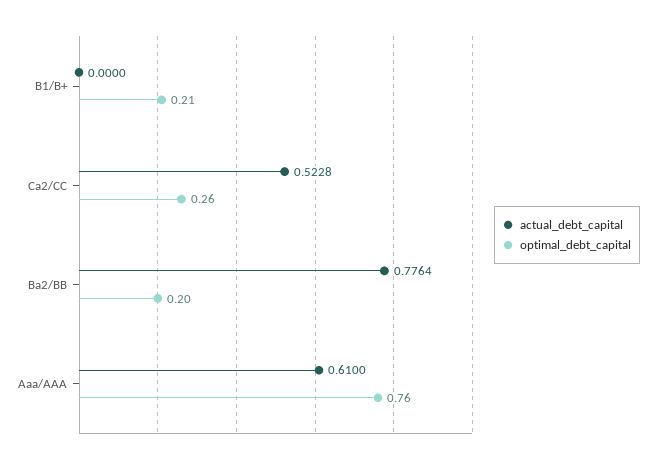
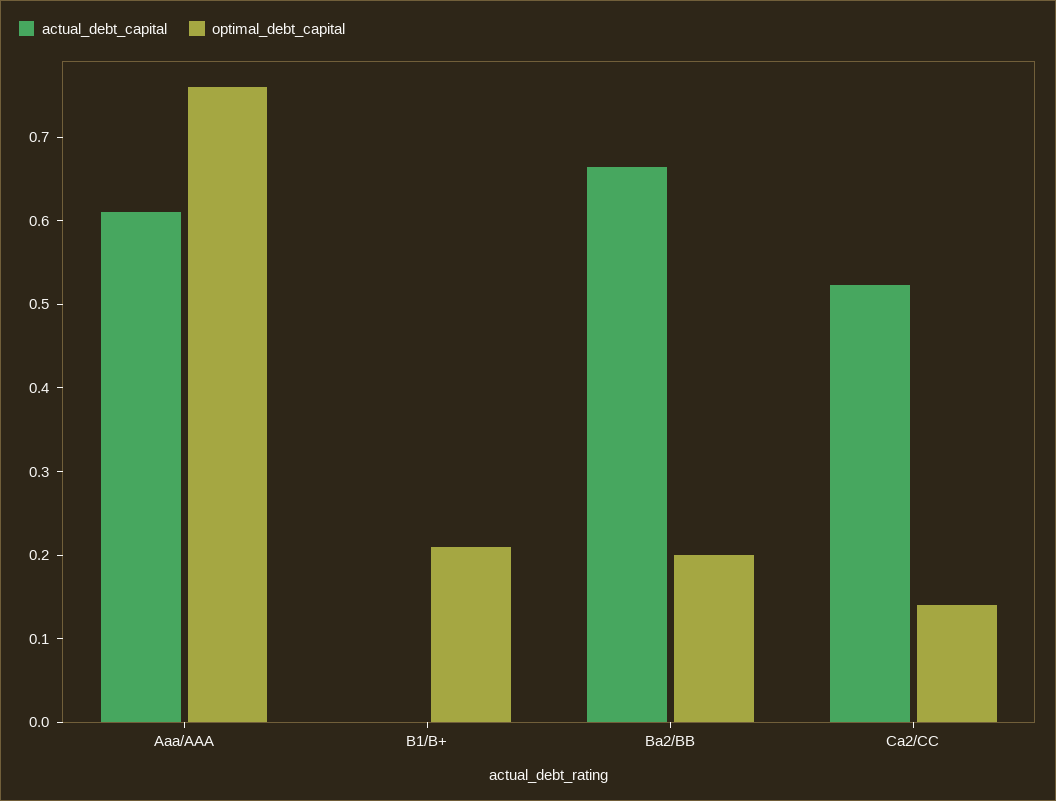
  {
    "actual_debt_capital": {
      "B1/B+": 0,
      "Ca2/CC": 0.5228,
-     "Ba2/BB": 0.7764,
+     "Ba2/BB": 0.66,
      "Aaa/AAA": 0.61
    },
    "optimal_debt_capital": {
      "B1/B+": 0.21,
-     "Ca2/CC": 0.26,
+     "Ca2/CC": 0.14,
      "Ba2/BB": 0.2,
      "Aaa/AAA": 0.76
    }
  }

